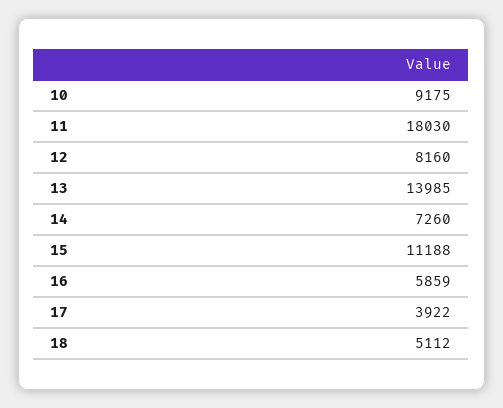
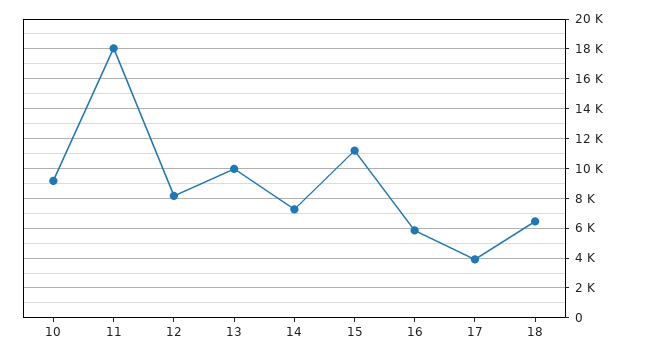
  {
    "10": 9175,
    "11": 18030,
    "12": 8160,
-   "13": 13985,
+   "13": 10000,
    "14": 7260,
    "15": 11188,
    "16": 5859,
    "17": 3922,
-   "18": 5112
+   "18": 6500
  }

